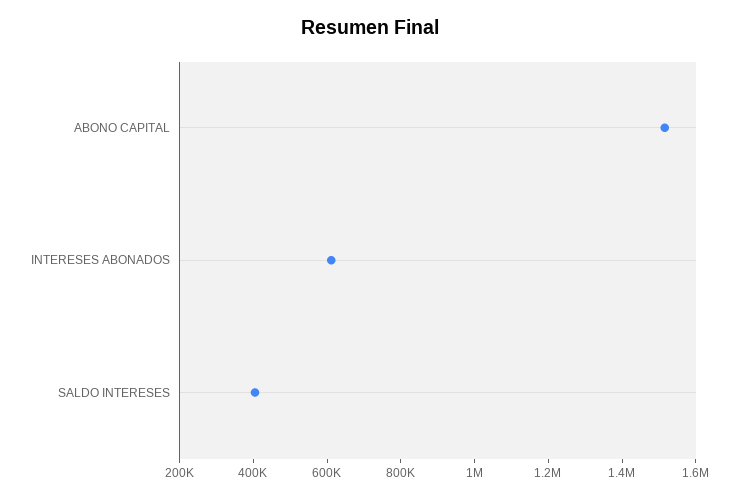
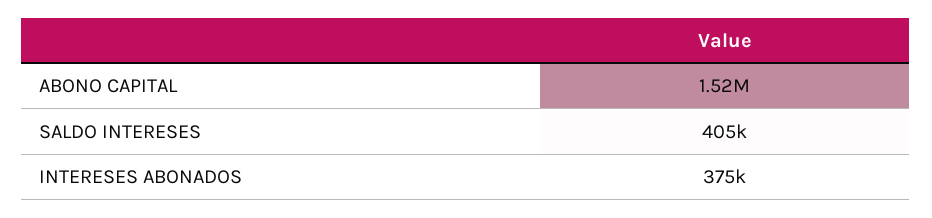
  {
    "ABONO CAPITAL": 1520000,
-   "INTERESES ABONADOS": 600000,
+   "INTERESES ABONADOS": 375000,
    "SALDO INTERESES": 405000
  }

